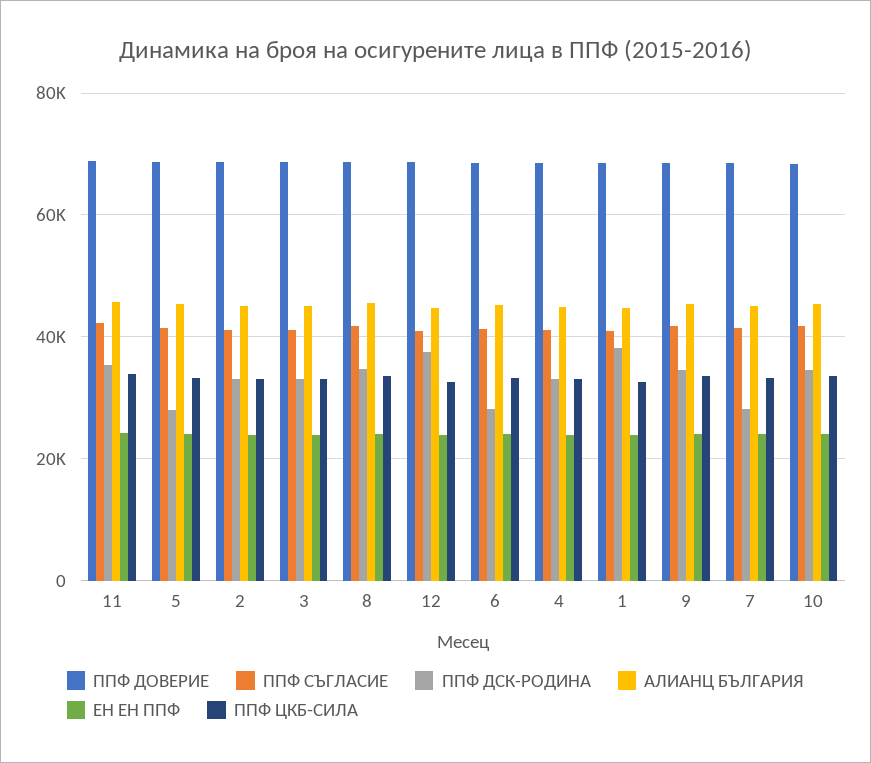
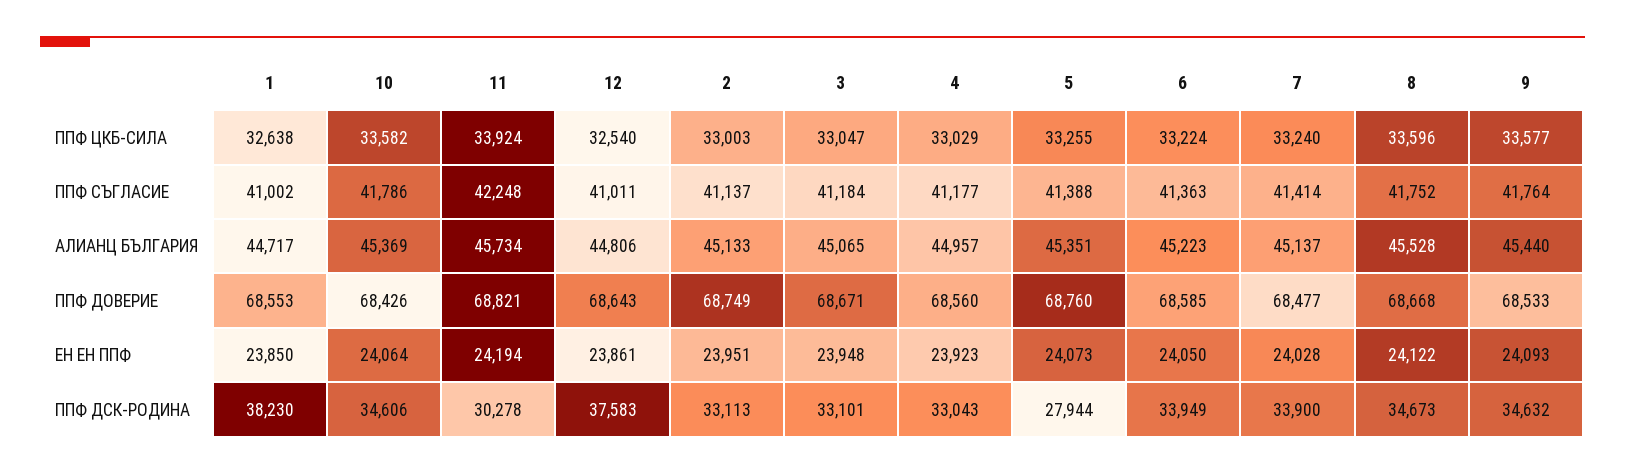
  {
    "ППФ ДОВЕРИЕ": {
      "11": 68821,
      "5": 68760,
      "2": 68749,
      "3": 68671,
      "8": 68668,
      "12": 68643,
      "6": 68585,
      "4": 68560,
      "1": 68553,
      "9": 68533,
      "7": 68477,
      "10": 68426
    },
    "ППФ СЪГЛАСИЕ": {
      "11": 42248,
      "5": 41388,
      "2": 41137,
      "3": 41184,
      "8": 41752,
      "12": 41011,
      "6": 41363,
      "4": 41177,
      "1": 41002,
      "9": 41764,
      "7": 41414,
      "10": 41786
    },
    "ППФ ДСК-РОДИНА": {
-     "11": 36000,
+     "11": 30278,
      "5": 27944,
      "2": 33113,
      "3": 33101,
      "8": 34673,
      "12": 37583,
-     "6": 28000,
+     "6": 33949,
      "4": 33043,
      "1": 38230,
      "9": 34632,
-     "7": 28000,
+     "7": 33900,
      "10": 34606
    },
    "АЛИАНЦ БЪЛГАРИЯ": {
      "11": 45734,
      "5": 45351,
      "2": 45133,
      "3": 45065,
      "8": 45528,
      "12": 44806,
      "6": 45223,
      "4": 44957,
      "1": 44717,
      "9": 45440,
      "7": 45137,
      "10": 45369
    },
    "ЕН ЕН ППФ": {
      "11": 24194,
      "5": 24073,
      "2": 23951,
      "3": 23948,
      "8": 24122,
      "12": 23861,
      "6": 24050,
      "4": 23923,
      "1": 23850,
      "9": 24093,
      "7": 24028,
      "10": 24064
    },
    "ППФ ЦКБ-СИЛА": {
      "11": 33924,
      "5": 33255,
      "2": 33003,
      "3": 33047,
      "8": 33596,
      "12": 32540,
      "6": 33224,
      "4": 33029,
      "1": 32638,
      "9": 33577,
      "7": 33240,
      "10": 33582
    }
  }

